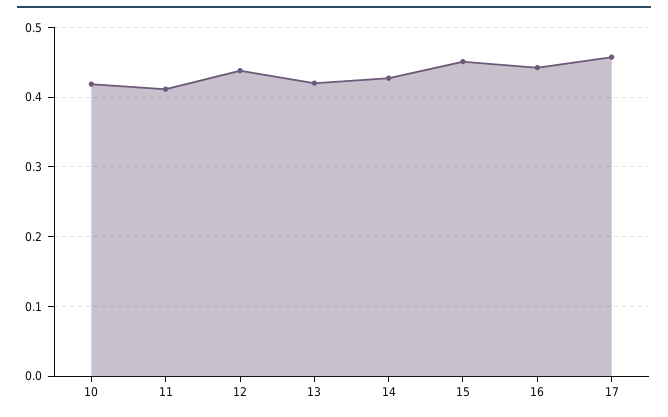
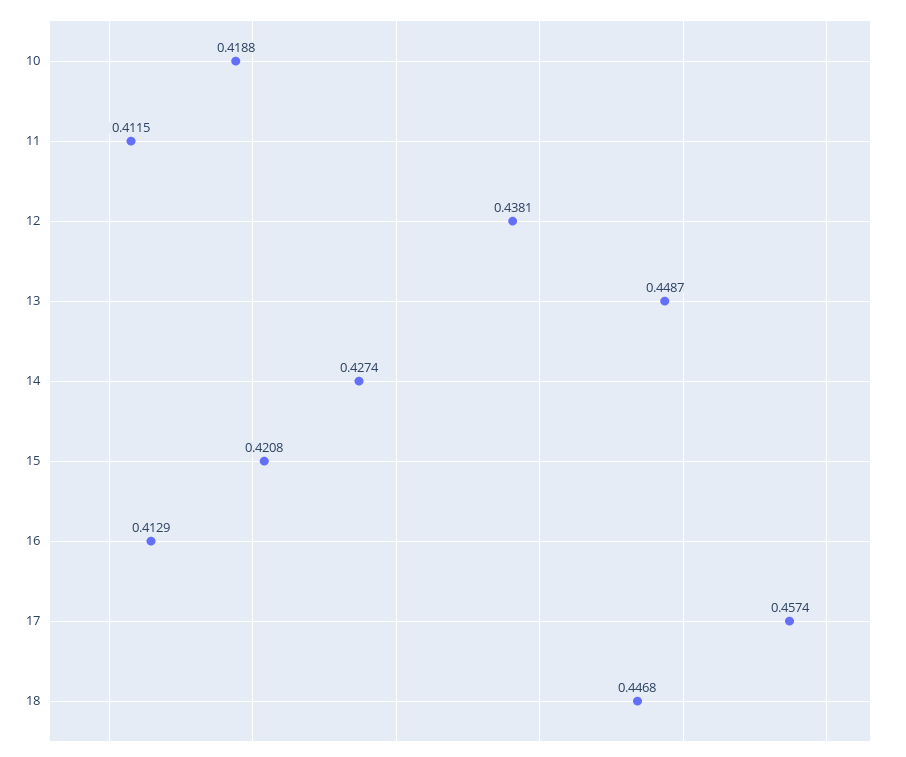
  {
    "10": 0.4188,
    "11": 0.4115,
    "12": 0.4381,
-   "13": 0.42,
+   "13": 0.4487,
    "14": 0.4274,
-   "15": 0.45,
+   "15": 0.4208,
-   "16": 0.44,
+   "16": 0.4129,
-   "17": 0.4574
+   "17": 0.4574,
+   "18": 0.4468
  }

